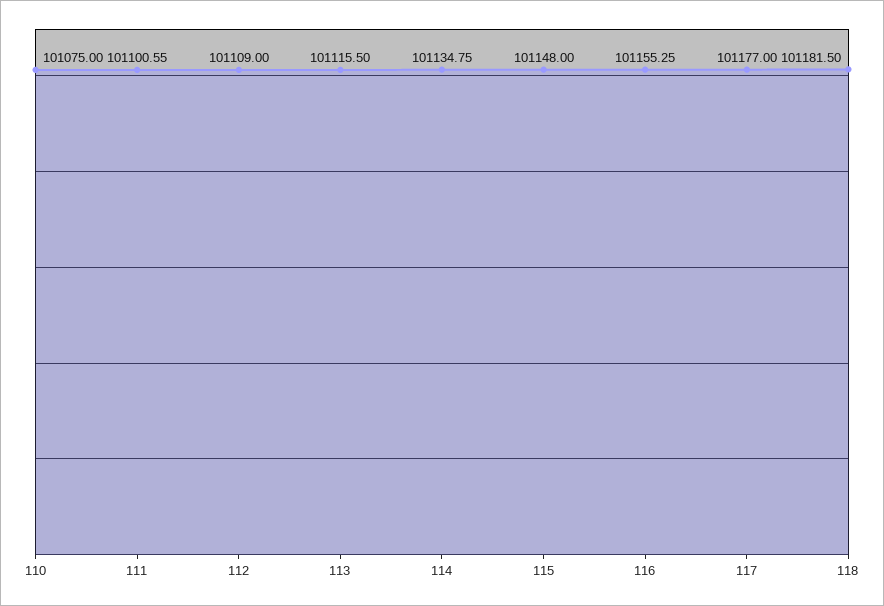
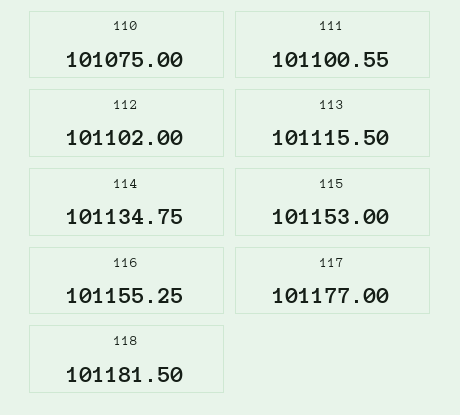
  {
    "110": 101075,
    "111": 101100.55,
-   "112": 101109,
+   "112": 101102,
    "113": 101115.5,
    "114": 101134.75,
-   "115": 101148,
+   "115": 101153,
    "116": 101155.25,
    "117": 101177,
    "118": 101181.5
  }

